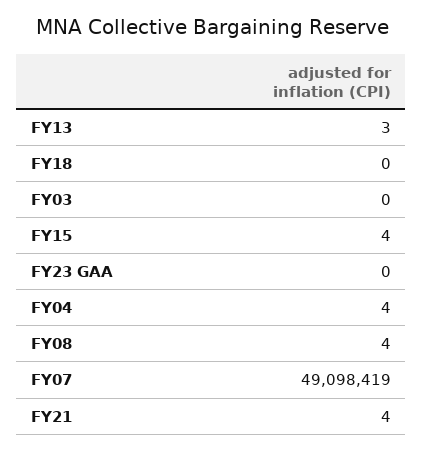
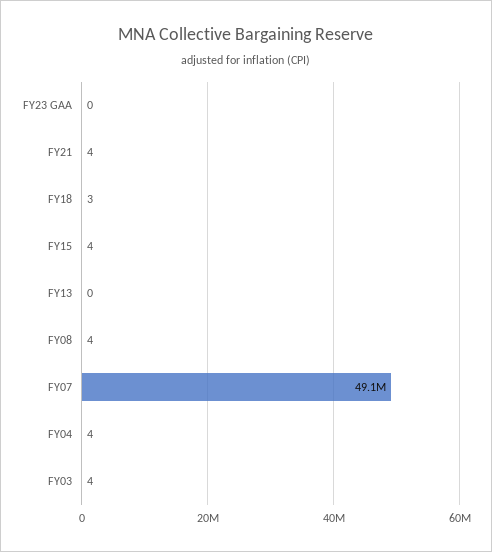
  {
-   "FY13": 3,
+   "FY13": 0,
-   "FY18": 0,
+   "FY18": 3,
-   "FY03": 0,
+   "FY03": 4,
    "FY15": 4,
    "FY23 GAA": 0,
    "FY04": 4,
    "FY08": 4,
    "FY07": 49098419,
    "FY21": 4
  }

